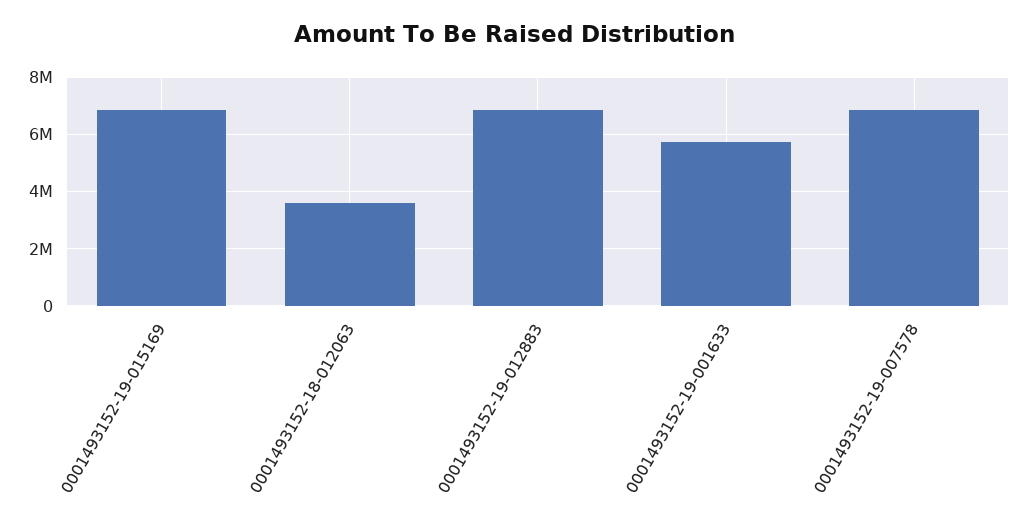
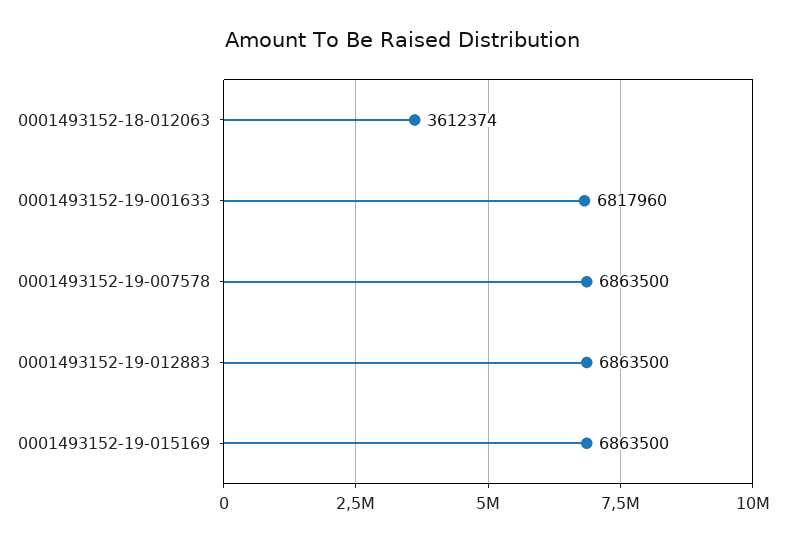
  {
    "0001493152-19-015169": 6863500,
    "0001493152-18-012063": 3612374,
    "0001493152-19-012883": 6863500,
-   "0001493152-19-001633": 5750000,
+   "0001493152-19-001633": 6817960,
    "0001493152-19-007578": 6863500
  }

